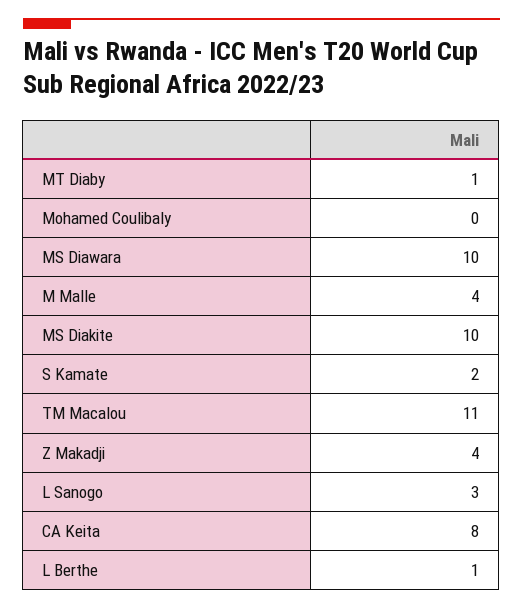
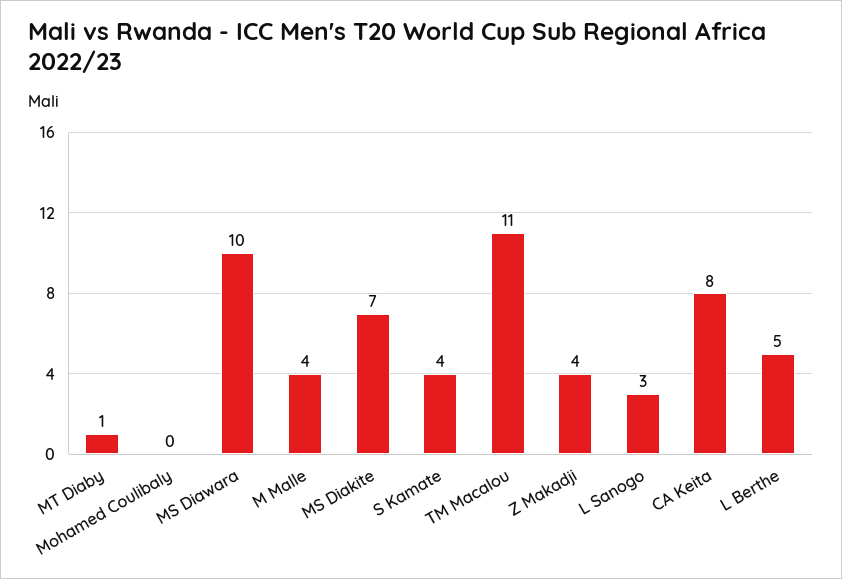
  {
    "MT Diaby": 1,
    "Mohamed Coulibaly": 0,
    "MS Diawara": 10,
    "M Malle": 4,
-   "MS Diakite": 10,
+   "MS Diakite": 7,
-   "S Kamate": 2,
+   "S Kamate": 4,
    "TM Macalou": 11,
    "Z Makadji": 4,
    "L Sanogo": 3,
    "CA Keita": 8,
-   "L Berthe": 1
+   "L Berthe": 5
  }

